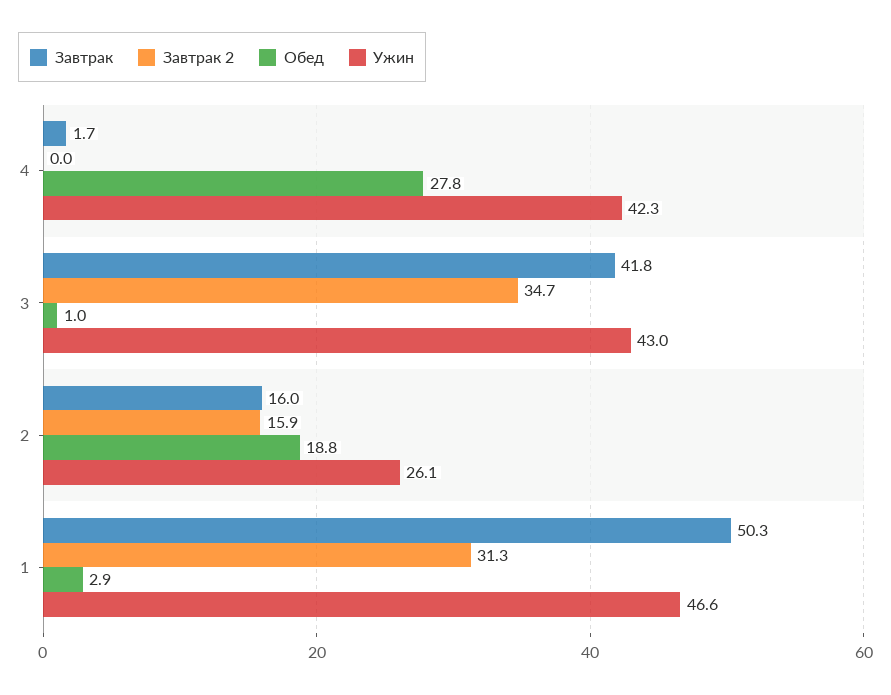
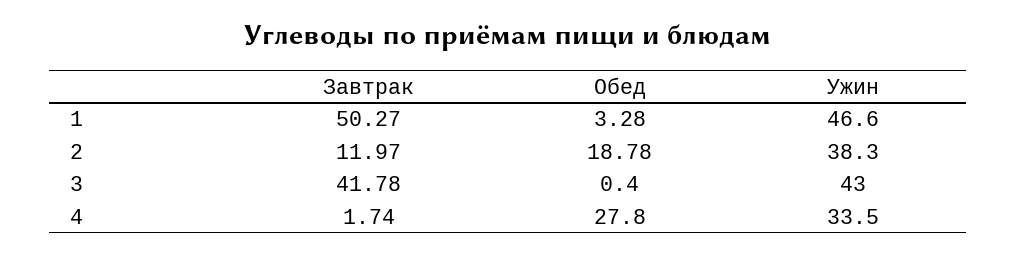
  {
    "Завтрак": {
      "4": 1.74,
      "3": 41.78,
-     "2": 16,
+     "2": 11.97,
      "1": 50.27
    },
-   "Завтрак 2": {
-     "4": 0,
-     "3": 34.7,
-     "2": 15.9,
-     "1": 31.3
-   },
    "Обед": {
      "4": 27.8,
-     "3": 1,
+     "3": 0.4,
      "2": 18.78,
-     "1": 2.9
+     "1": 3.28
    },
    "Ужин": {
-     "4": 42.3,
+     "4": 33.5,
      "3": 43,
-     "2": 26.1,
+     "2": 38.3,
      "1": 46.6
    }
  }

